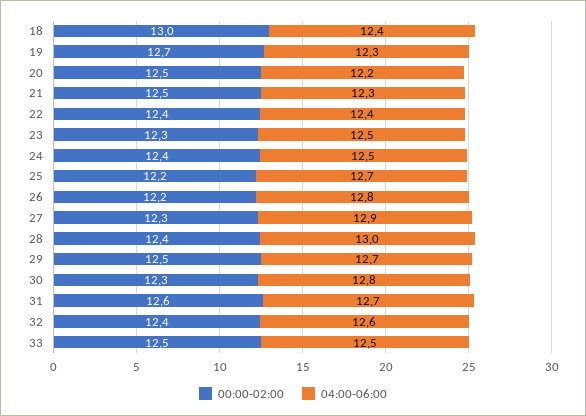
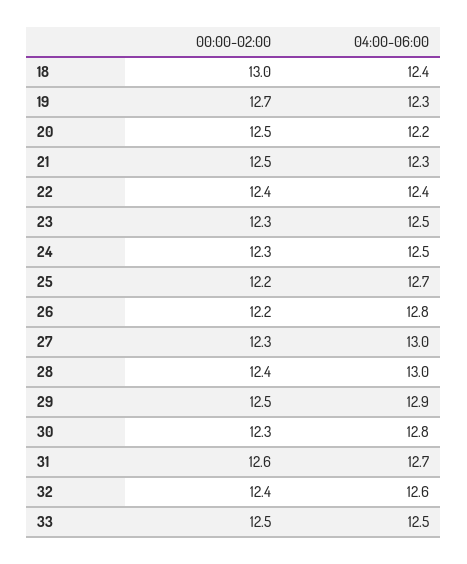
  {
    "00:00-02:00": {
      "18": 13,
      "19": 12.7,
      "20": 12.5,
      "21": 12.5,
      "22": 12.4,
      "23": 12.3,
-     "24": 12.4,
+     "24": 12.3,
      "25": 12.2,
      "26": 12.2,
      "27": 12.3,
      "28": 12.4,
      "29": 12.5,
      "30": 12.3,
      "31": 12.6,
      "32": 12.4,
      "33": 12.5
    },
    "04:00-06:00": {
      "18": 12.4,
      "19": 12.3,
      "20": 12.2,
      "21": 12.3,
      "22": 12.4,
      "23": 12.5,
      "24": 12.5,
      "25": 12.7,
      "26": 12.8,
-     "27": 12.9,
+     "27": 13,
      "28": 13,
-     "29": 12.7,
+     "29": 12.9,
      "30": 12.8,
      "31": 12.7,
      "32": 12.6,
      "33": 12.5
    }
  }

